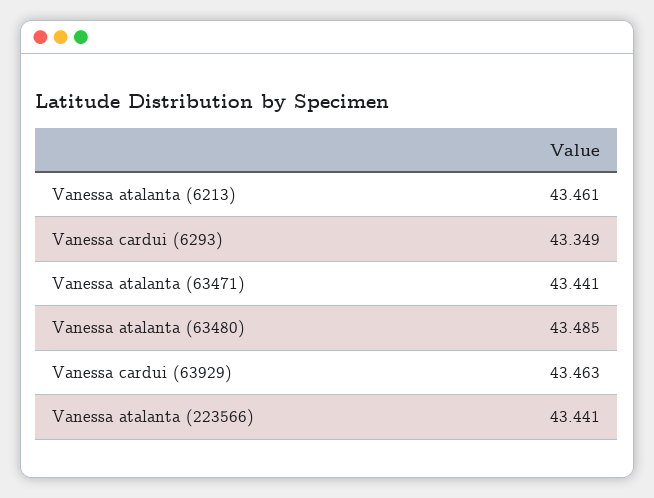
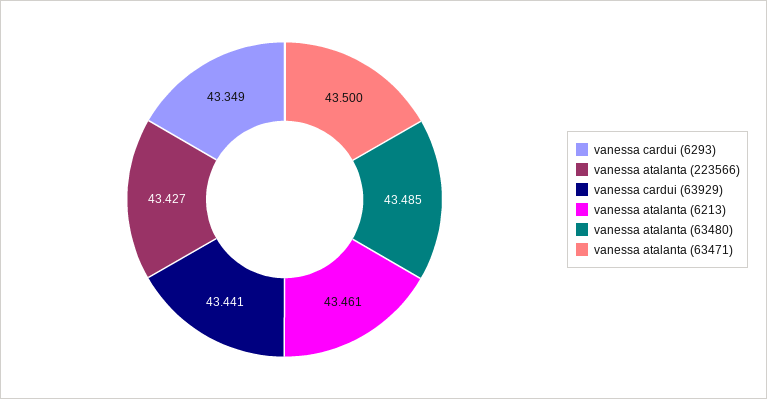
  {
    "Vanessa atalanta (6213)": 43.461,
    "Vanessa cardui (6293)": 43.349,
-   "Vanessa atalanta (63471)": 43.441,
+   "Vanessa atalanta (63471)": 43.5,
    "Vanessa atalanta (63480)": 43.485,
-   "Vanessa cardui (63929)": 43.463,
+   "Vanessa cardui (63929)": 43.441,
-   "Vanessa atalanta (223566)": 43.441
+   "Vanessa atalanta (223566)": 43.427
  }

